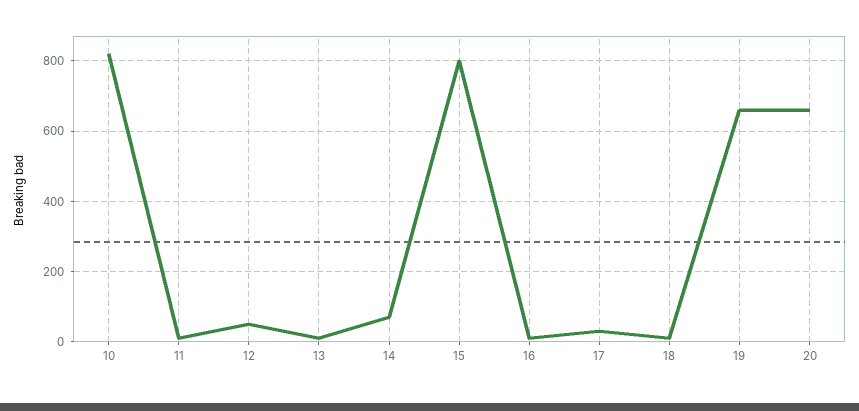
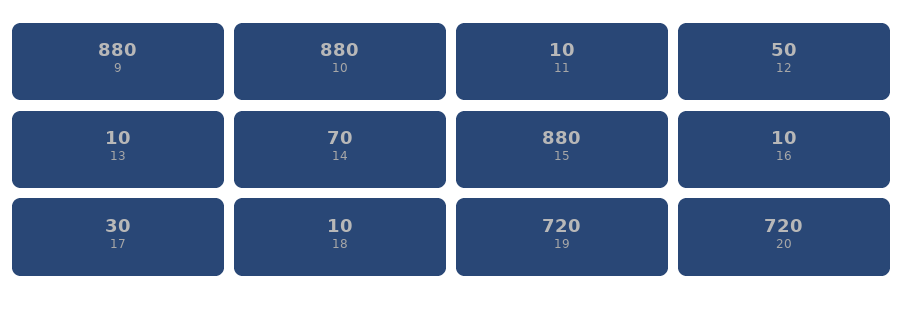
  {
-   "10": 820,
+   "10": 880,
    "11": 10,
    "12": 50,
    "13": 10,
    "14": 70,
-   "15": 800,
+   "15": 880,
    "16": 10,
    "17": 30,
    "18": 10,
-   "19": 660,
+   "19": 720,
-   "20": 660
+   "20": 720,
+   "9": 880
  }

